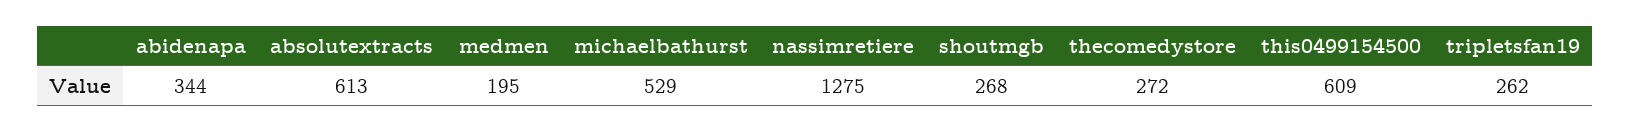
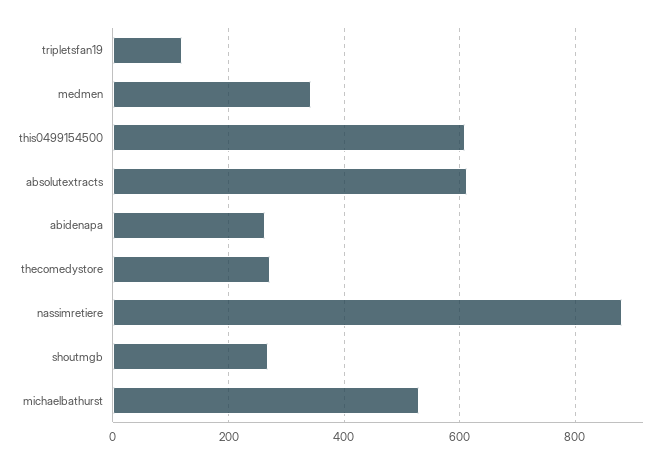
  {
-   "abidenapa": 344,
+   "abidenapa": 260,
    "absolutextracts": 613,
-   "medmen": 195,
+   "medmen": 340,
    "michaelbathurst": 529,
-   "nassimretiere": 1275,
+   "nassimretiere": 880,
    "shoutmgb": 268,
    "thecomedystore": 272,
    "this0499154500": 609,
-   "tripletsfan19": 262
+   "tripletsfan19": 120
  }

